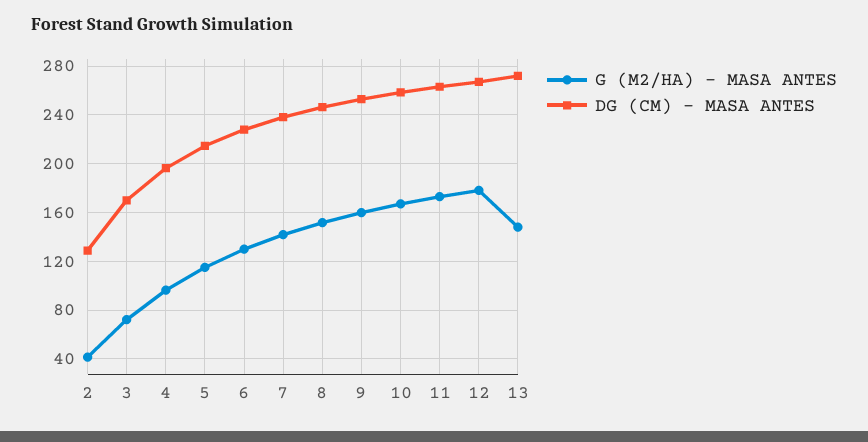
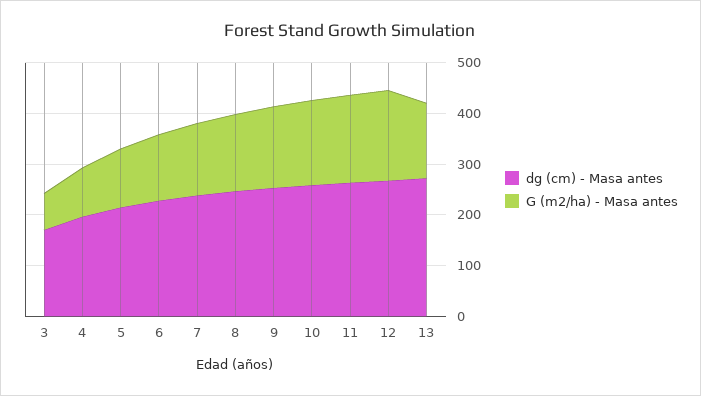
  {
    "G (M2/HA) - MASA ANTES": {
-     "2": 40,
      "3": 70,
      "4": 95,
      "5": 115,
      "6": 130,
      "7": 140,
      "8": 150,
      "9": 160,
      "10": 165,
      "11": 175,
      "12": 180,
      "13": 150
    },
    "DG (CM) - MASA ANTES": {
-     "2": 130,
      "3": 170,
      "4": 195,
      "5": 215,
      "6": 230,
      "7": 240,
      "8": 245,
      "9": 255,
      "10": 260,
      "11": 265,
      "12": 265,
      "13": 270
    }
  }

